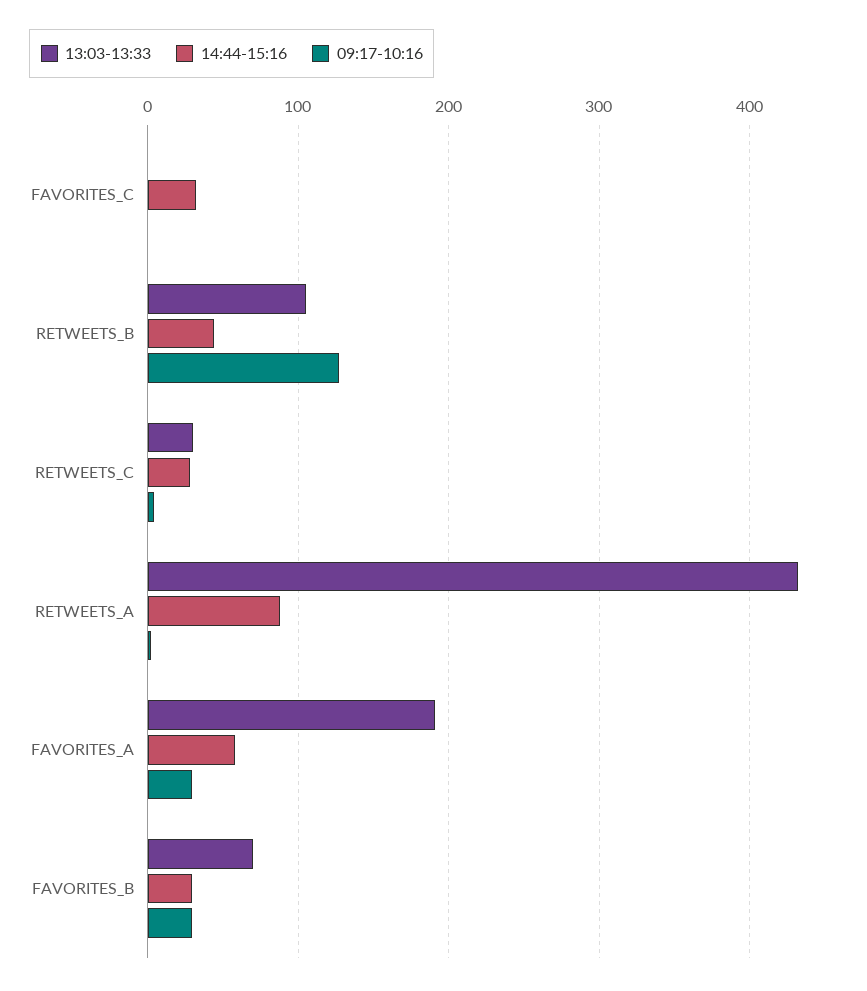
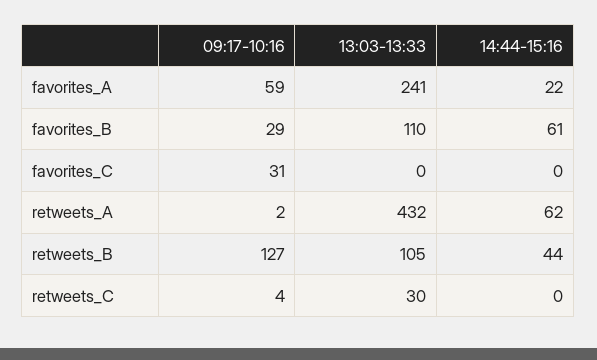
  {
    "13:03-13:33": {
      "FAVORITES_C": 0,
      "RETWEETS_B": 105,
      "RETWEETS_C": 30,
      "RETWEETS_A": 432,
-     "FAVORITES_A": 190,
+     "FAVORITES_A": 241,
-     "FAVORITES_B": 70
+     "FAVORITES_B": 110
    },
    "14:44-15:16": {
-     "FAVORITES_C": 30,
+     "FAVORITES_C": 0,
      "RETWEETS_B": 44,
-     "RETWEETS_C": 30,
+     "RETWEETS_C": 0,
-     "RETWEETS_A": 90,
+     "RETWEETS_A": 62,
-     "FAVORITES_A": 60,
+     "FAVORITES_A": 22,
-     "FAVORITES_B": 30
+     "FAVORITES_B": 61
    },
    "09:17-10:16": {
-     "FAVORITES_C": 0,
+     "FAVORITES_C": 31,
      "RETWEETS_B": 127,
      "RETWEETS_C": 4,
      "RETWEETS_A": 2,
-     "FAVORITES_A": 30,
+     "FAVORITES_A": 59,
      "FAVORITES_B": 29
    }
  }

